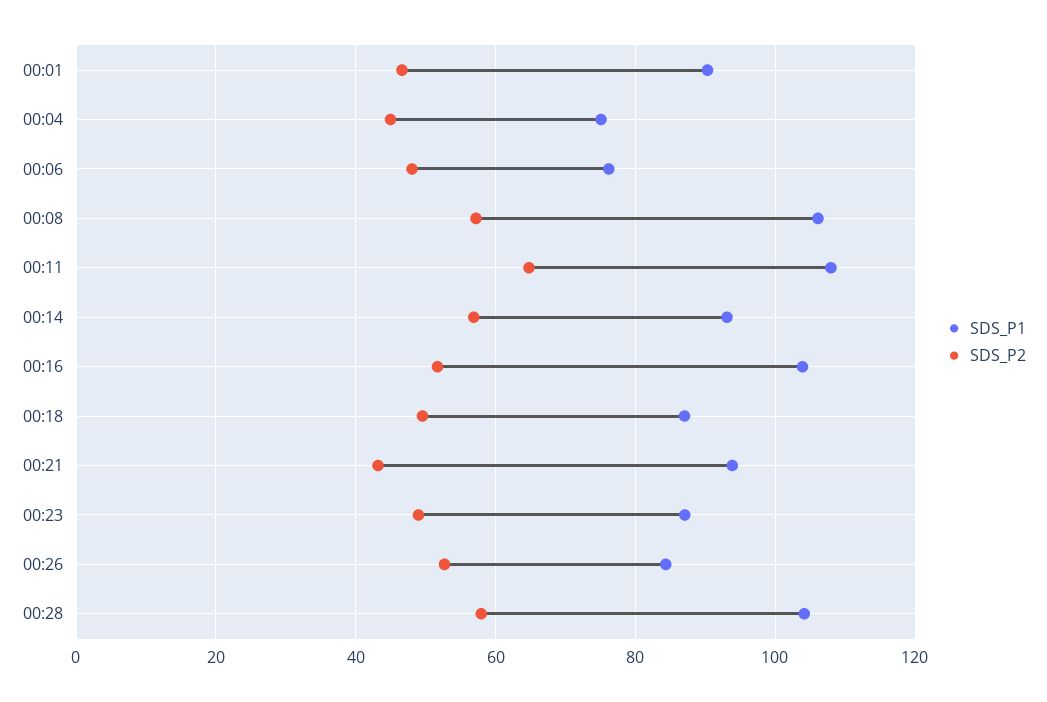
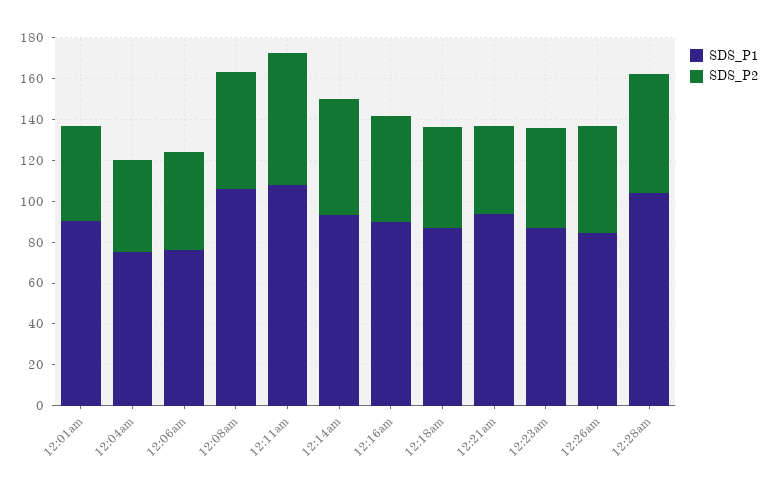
  {
    "SDS_P1": {
      "00:01": 90,
      "00:04": 76,
      "00:06": 76,
      "00:08": 106,
      "00:11": 108,
      "00:14": 94,
-     "00:16": 104,
+     "00:16": 90,
      "00:18": 88,
      "00:21": 94,
      "00:23": 88,
      "00:26": 84,
      "00:28": 104
    },
    "SDS_P2": {
      "00:01": 46,
      "00:04": 44,
      "00:06": 48,
      "00:08": 58,
      "00:11": 64,
      "00:14": 56,
      "00:16": 52,
      "00:18": 50,
      "00:21": 44,
      "00:23": 48,
      "00:26": 52,
      "00:28": 58
    }
  }

